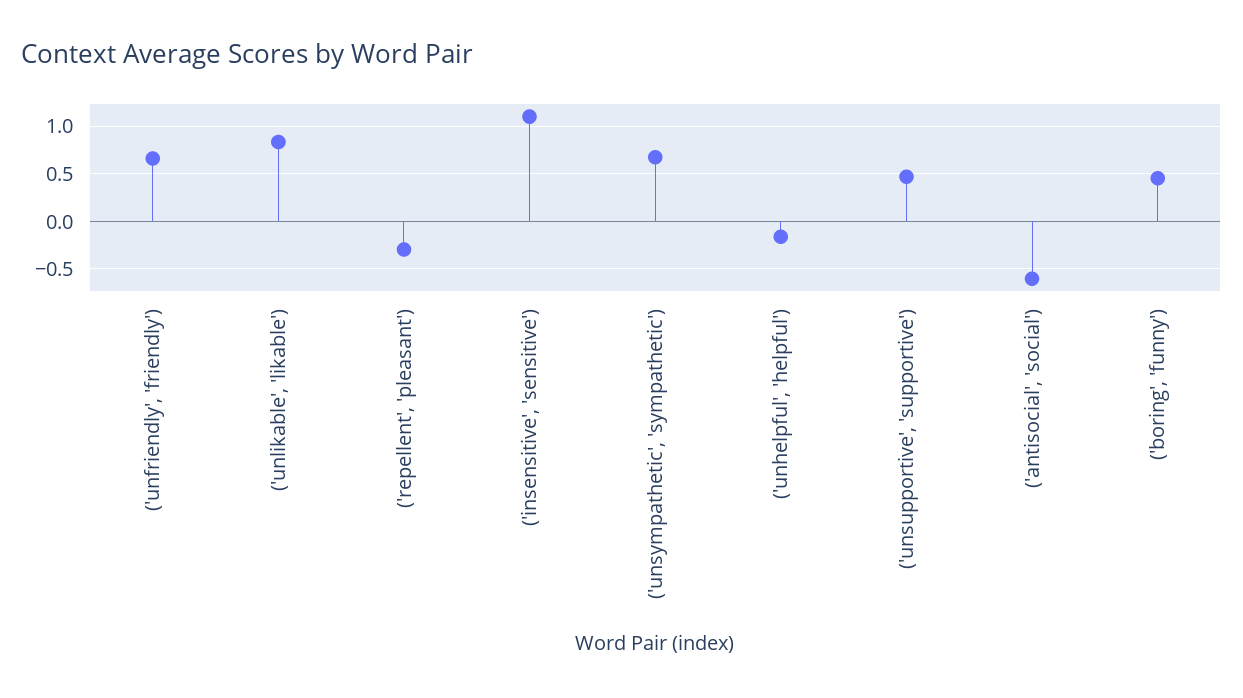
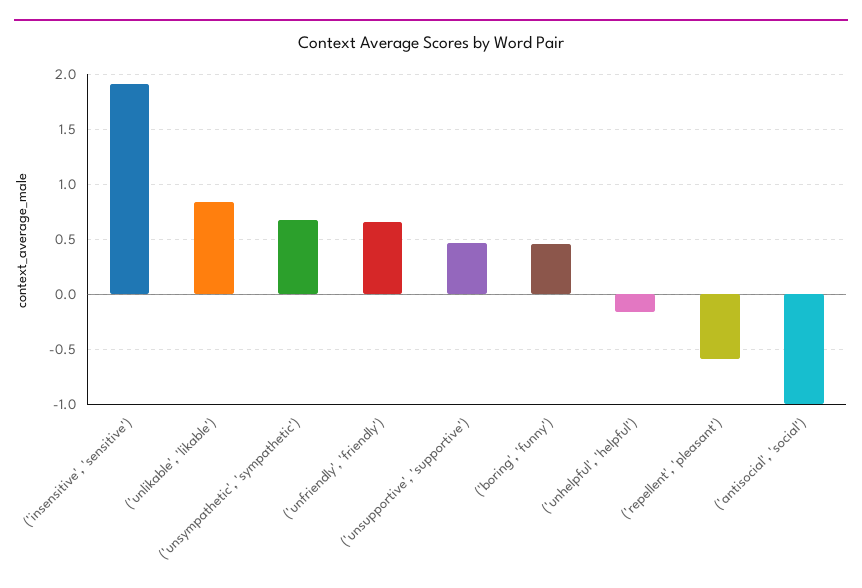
  {
    "('unfriendly', 'friendly')": 0.7,
    "('unlikable', 'likable')": 0.8,
-   "('repellent', 'pleasant')": -0.3,
+   "('repellent', 'pleasant')": -0.6,
-   "('insensitive', 'sensitive')": 1.1,
+   "('insensitive', 'sensitive')": 1.9,
    "('unsympathetic', 'sympathetic')": 0.7,
    "('unhelpful', 'helpful')": -0.2,
    "('unsupportive', 'supportive')": 0.5,
-   "('antisocial', 'social')": -0.6,
+   "('antisocial', 'social')": -1,
    "('boring', 'funny')": 0.5
  }

